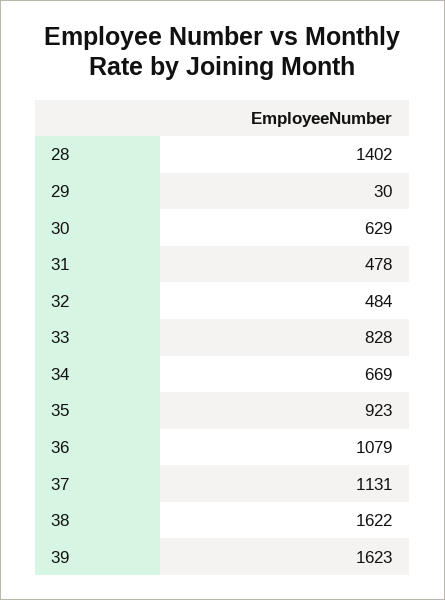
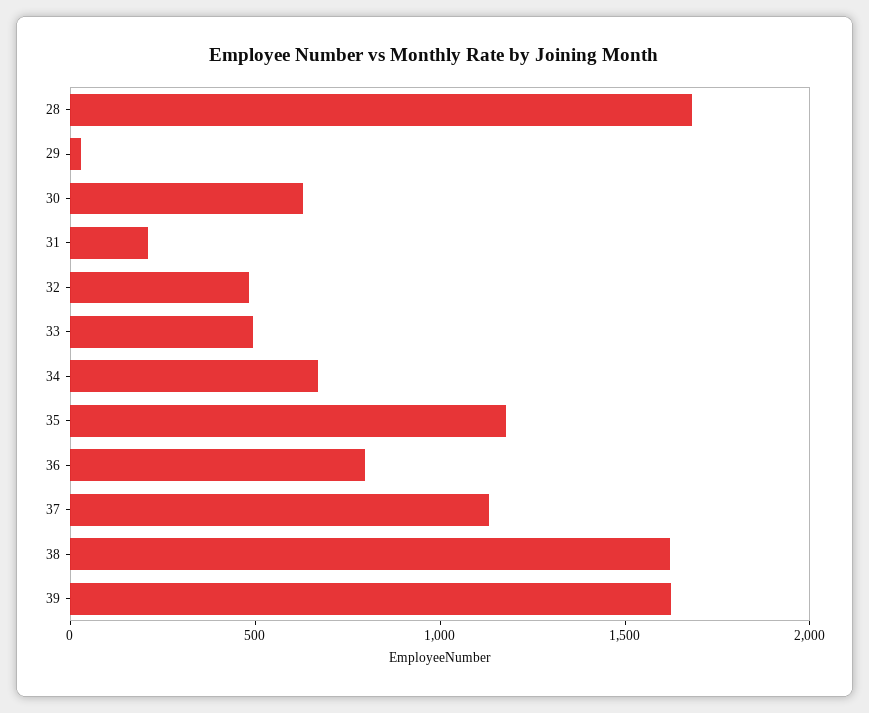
  {
-   "28": 1402,
+   "28": 1700,
    "29": 30,
    "30": 629,
-   "31": 478,
+   "31": 200,
    "32": 484,
-   "33": 828,
+   "33": 500,
    "34": 669,
-   "35": 923,
+   "35": 1200,
-   "36": 1079,
+   "36": 800,
    "37": 1131,
    "38": 1622,
    "39": 1623
  }

